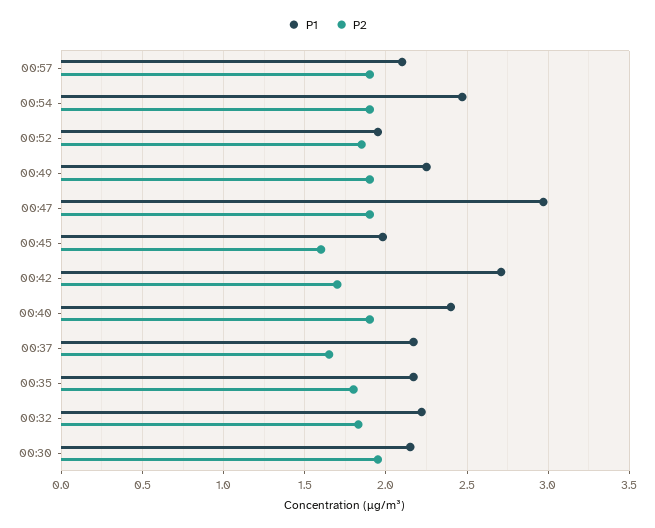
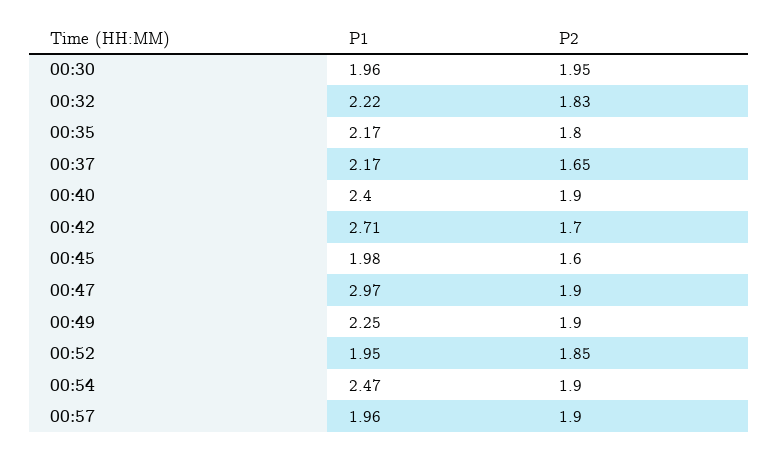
  {
    "P1": {
-     "00:57": 2.1,
+     "00:57": 1.96,
      "00:54": 2.47,
      "00:52": 1.95,
      "00:49": 2.25,
      "00:47": 2.97,
      "00:45": 1.98,
      "00:42": 2.71,
      "00:40": 2.4,
      "00:37": 2.17,
      "00:35": 2.17,
      "00:32": 2.22,
-     "00:30": 2.15
+     "00:30": 1.96
    },
    "P2": {
      "00:57": 1.9,
      "00:54": 1.9,
      "00:52": 1.85,
      "00:49": 1.9,
      "00:47": 1.9,
      "00:45": 1.6,
      "00:42": 1.7,
      "00:40": 1.9,
      "00:37": 1.65,
      "00:35": 1.8,
      "00:32": 1.83,
      "00:30": 1.95
    }
  }

